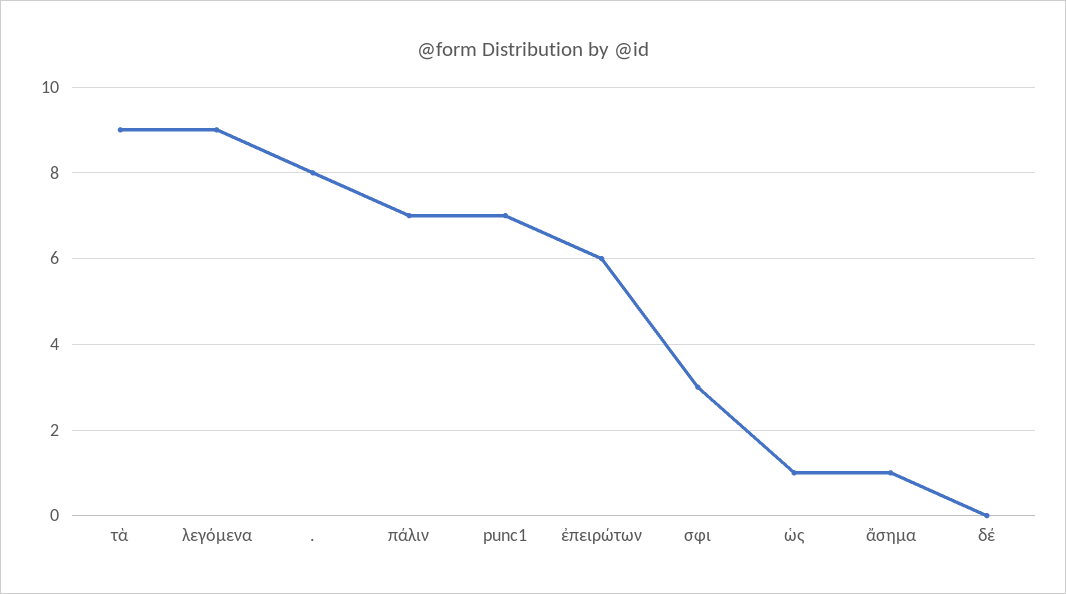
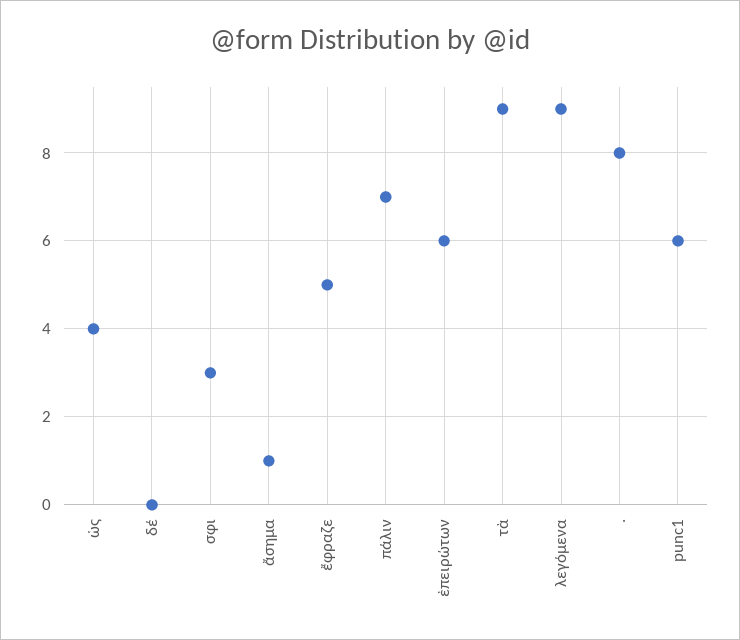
  {
    "τὰ": 9,
    "λεγόμενα": 9,
    ".": 8,
    "πάλιν": 7,
-   "punc1": 7,
+   "punc1": 6,
    "ἐπειρώτων": 6,
    "σφι": 3,
-   "ὡς": 1,
+   "ὡς": 4,
    "ἄσημα": 1,
-   "δέ": 0
+   "δέ": 0,
+   "ἔφραζε": 5
  }

